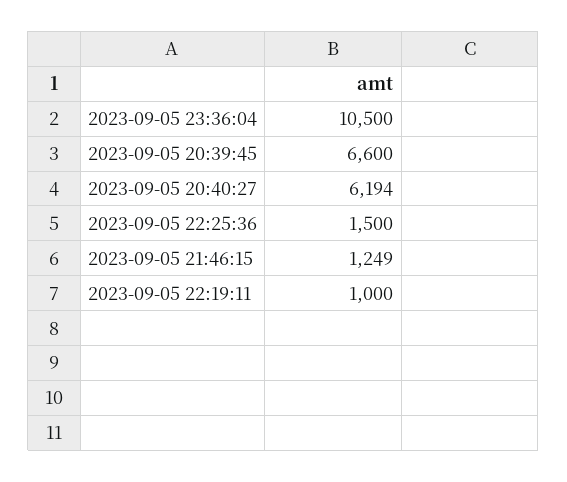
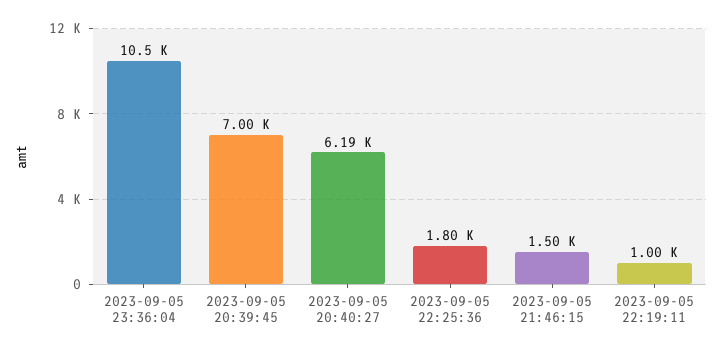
  {
    "2023-09-05 23:36:04": 10500,
-   "2023-09-05 20:39:45": 6600,
+   "2023-09-05 20:39:45": 7000,
    "2023-09-05 20:40:27": 6194,
-   "2023-09-05 22:25:36": 1500,
+   "2023-09-05 22:25:36": 1800,
-   "2023-09-05 21:46:15": 1249,
+   "2023-09-05 21:46:15": 1500,
    "2023-09-05 22:19:11": 1000
  }

